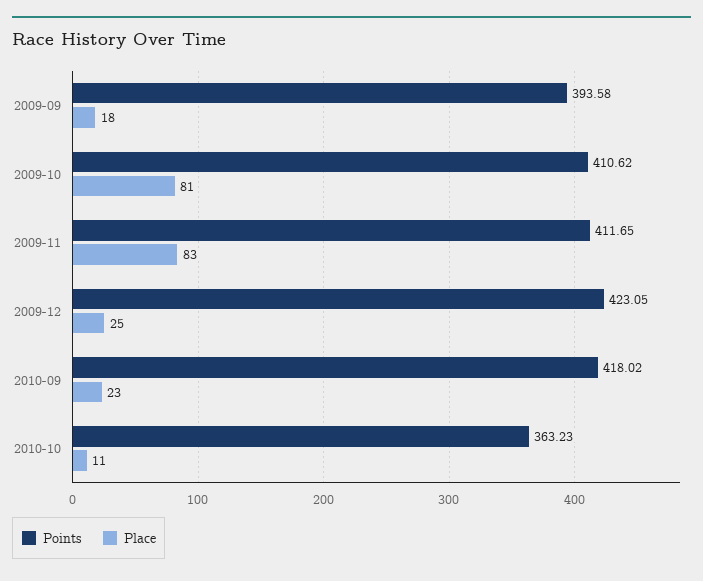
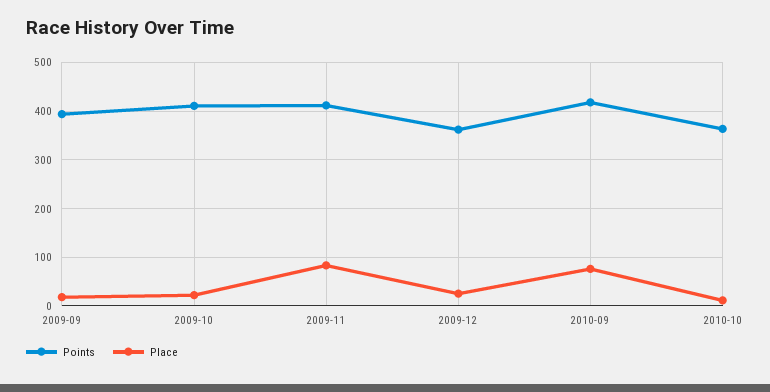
  {
    "Points": {
      "2009-09": 393.58,
      "2009-10": 410.62,
      "2009-11": 411.65,
-     "2009-12": 423.05,
+     "2009-12": 360,
      "2010-09": 418.02,
      "2010-10": 363.23
    },
    "Place": {
      "2009-09": 18,
-     "2009-10": 81,
+     "2009-10": 20,
      "2009-11": 83,
      "2009-12": 25,
-     "2010-09": 23,
+     "2010-09": 80,
      "2010-10": 11
    }
  }

